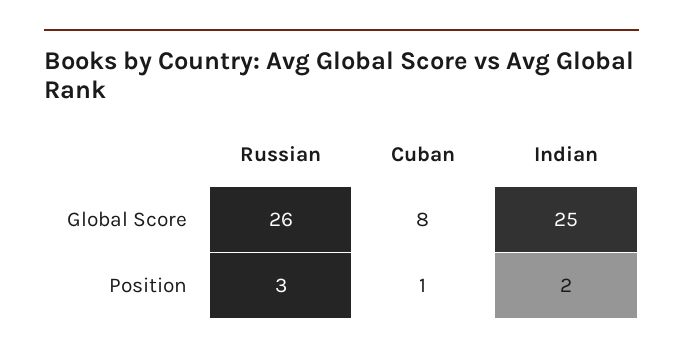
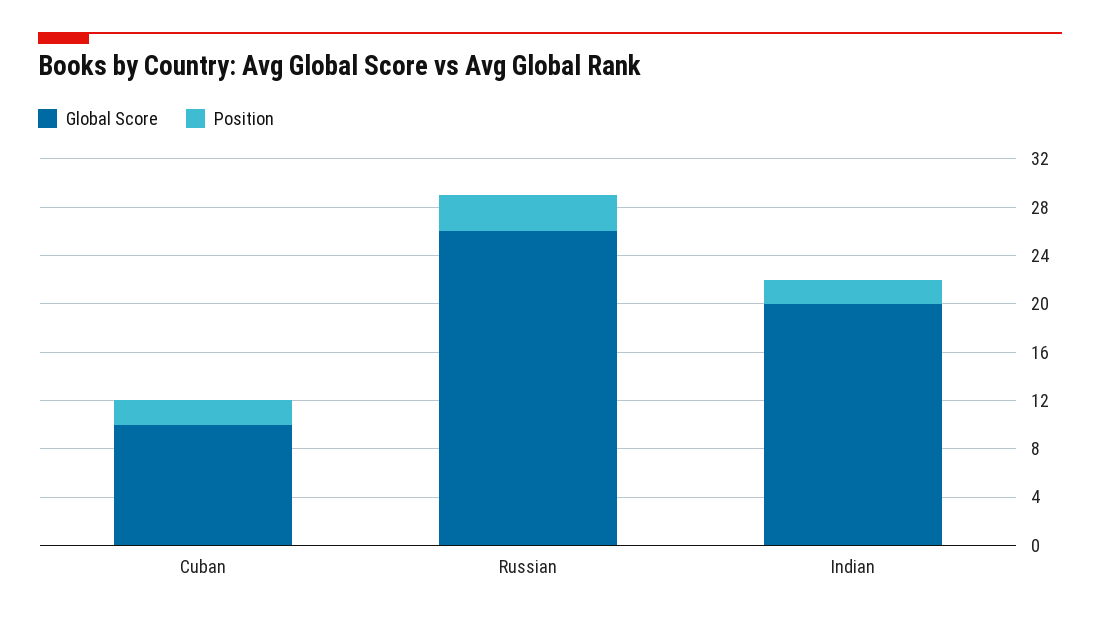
  {
    "Global Score": {
      "Russian": 26,
-     "Cuban": 8,
+     "Cuban": 10,
-     "Indian": 25
+     "Indian": 20
    },
    "Position": {
      "Russian": 3,
-     "Cuban": 1,
+     "Cuban": 2,
      "Indian": 2
    }
  }

